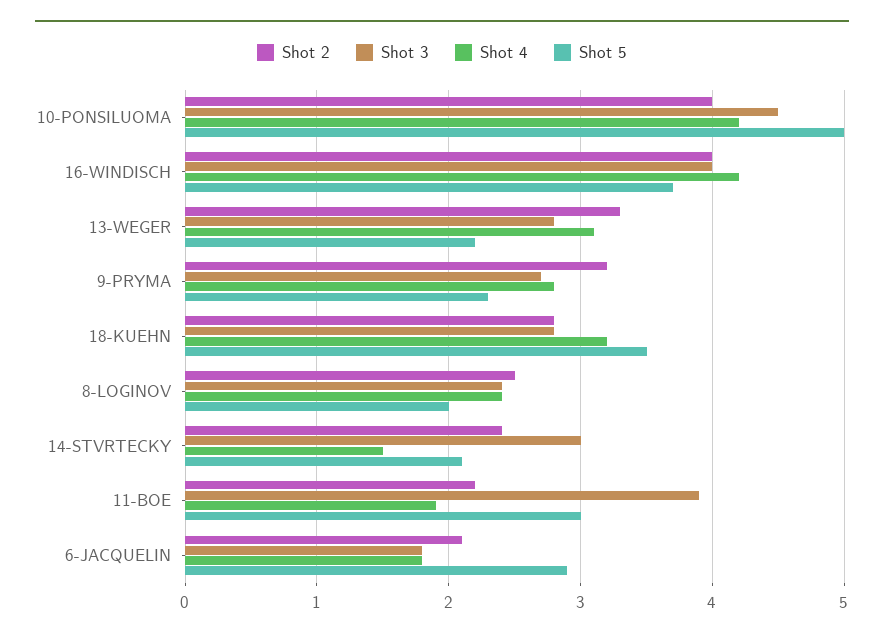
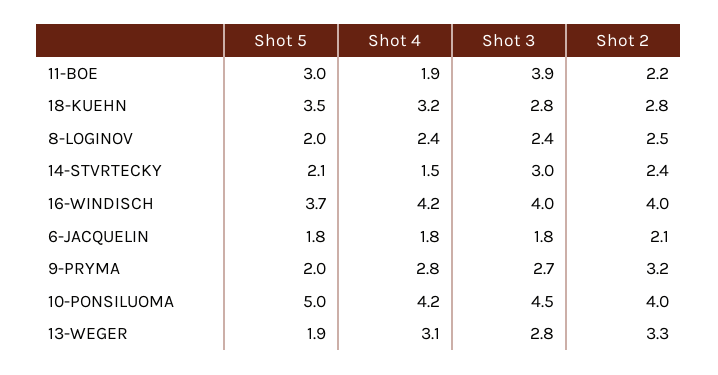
  {
    "Shot 2": {
      "10-PONSILUOMA": 4,
      "16-WINDISCH": 4,
      "13-WEGER": 3.3,
      "9-PRYMA": 3.2,
      "18-KUEHN": 2.8,
      "8-LOGINOV": 2.5,
      "14-STVRTECKY": 2.4,
      "11-BOE": 2.2,
      "6-JACQUELIN": 2.1
    },
    "Shot 3": {
      "10-PONSILUOMA": 4.5,
      "16-WINDISCH": 4,
      "13-WEGER": 2.8,
      "9-PRYMA": 2.7,
      "18-KUEHN": 2.8,
      "8-LOGINOV": 2.4,
      "14-STVRTECKY": 3,
      "11-BOE": 3.9,
      "6-JACQUELIN": 1.8
    },
    "Shot 4": {
      "10-PONSILUOMA": 4.2,
      "16-WINDISCH": 4.2,
      "13-WEGER": 3.1,
      "9-PRYMA": 2.8,
      "18-KUEHN": 3.2,
      "8-LOGINOV": 2.4,
      "14-STVRTECKY": 1.5,
      "11-BOE": 1.9,
      "6-JACQUELIN": 1.8
    },
    "Shot 5": {
      "10-PONSILUOMA": 5,
      "16-WINDISCH": 3.7,
-     "13-WEGER": 2.2,
+     "13-WEGER": 1.9,
-     "9-PRYMA": 2.3,
+     "9-PRYMA": 2,
      "18-KUEHN": 3.5,
      "8-LOGINOV": 2,
      "14-STVRTECKY": 2.1,
      "11-BOE": 3,
-     "6-JACQUELIN": 2.9
+     "6-JACQUELIN": 1.8
    }
  }

